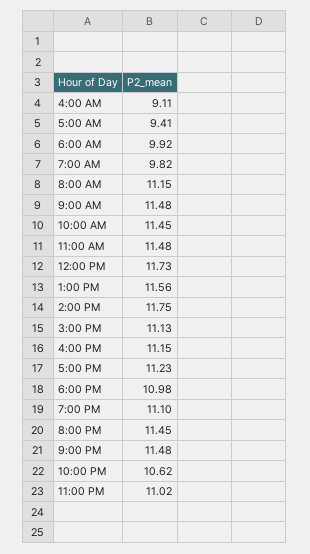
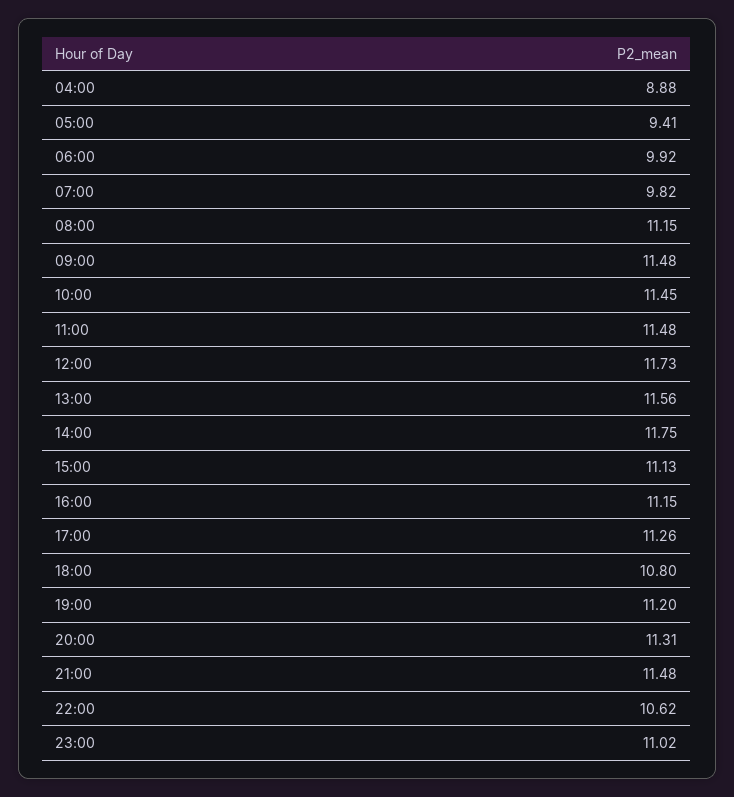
  {
-   "4:00 AM": 9.11,
+   "4:00 AM": 8.88,
    "5:00 AM": 9.41,
    "6:00 AM": 9.92,
    "7:00 AM": 9.82,
    "8:00 AM": 11.15,
    "9:00 AM": 11.48,
    "10:00 AM": 11.45,
    "11:00 AM": 11.48,
    "12:00 PM": 11.73,
    "1:00 PM": 11.56,
    "2:00 PM": 11.75,
    "3:00 PM": 11.13,
    "4:00 PM": 11.15,
-   "5:00 PM": 11.23,
+   "5:00 PM": 11.26,
-   "6:00 PM": 10.98,
+   "6:00 PM": 10.8,
-   "7:00 PM": 11.1,
+   "7:00 PM": 11.2,
-   "8:00 PM": 11.45,
+   "8:00 PM": 11.31,
    "9:00 PM": 11.48,
    "10:00 PM": 10.62,
    "11:00 PM": 11.02
  }

